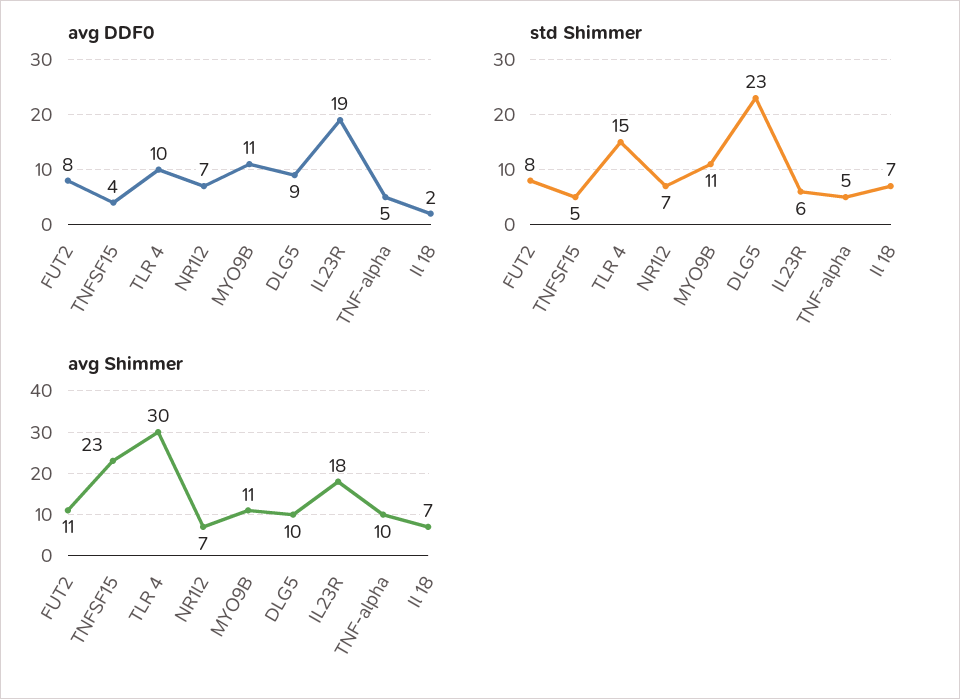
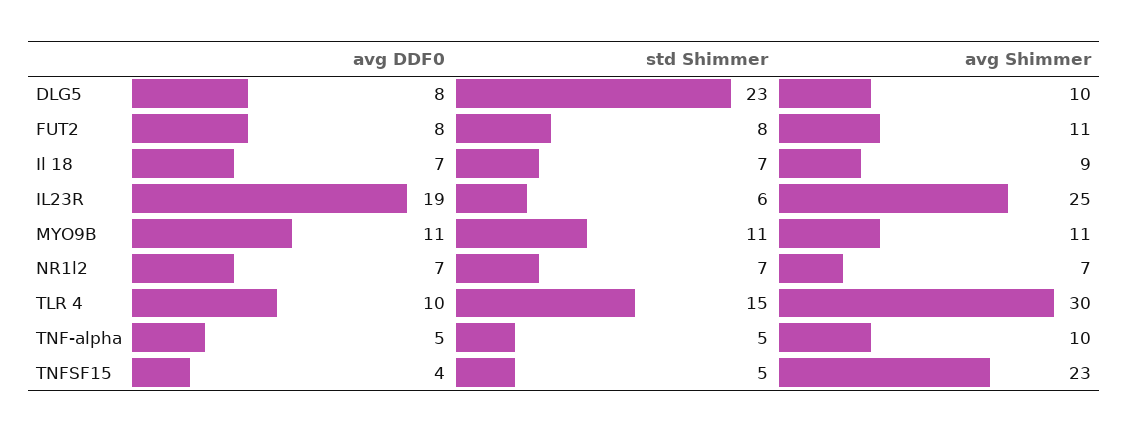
  {
    "avg DDF0": {
      "FUT2": 8,
      "TNFSF15": 4,
      "TLR 4": 10,
      "NR1l2": 7,
      "MYO9B": 11,
-     "DLG5": 9,
+     "DLG5": 8,
      "IL23R": 19,
      "TNF-alpha": 5,
-     "Il 18": 2
+     "Il 18": 7
    },
    "std Shimmer": {
      "FUT2": 8,
      "TNFSF15": 5,
      "TLR 4": 15,
      "NR1l2": 7,
      "MYO9B": 11,
      "DLG5": 23,
      "IL23R": 6,
      "TNF-alpha": 5,
      "Il 18": 7
    },
    "avg Shimmer": {
      "FUT2": 11,
      "TNFSF15": 23,
      "TLR 4": 30,
      "NR1l2": 7,
      "MYO9B": 11,
      "DLG5": 10,
-     "IL23R": 18,
+     "IL23R": 25,
      "TNF-alpha": 10,
-     "Il 18": 7
+     "Il 18": 9
    }
  }

